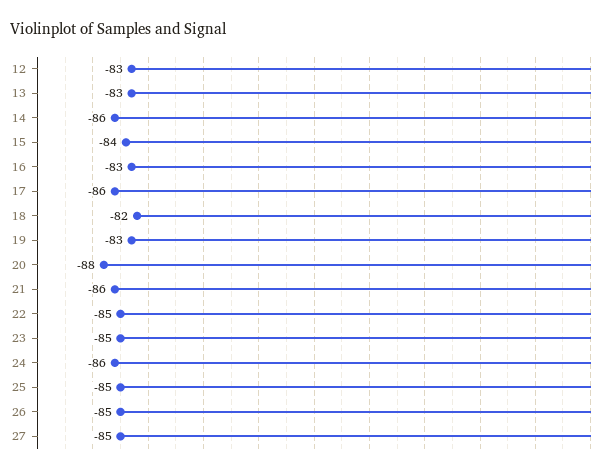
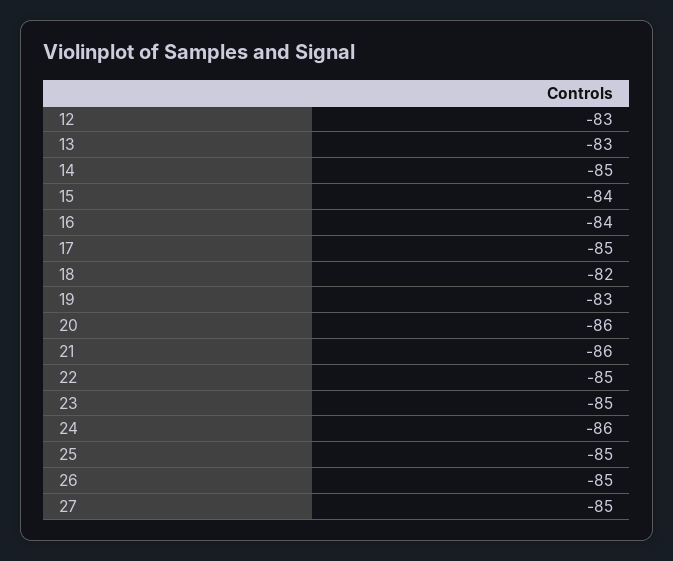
  {
    "12": -83,
    "13": -83,
-   "14": -86,
+   "14": -85,
    "15": -84,
-   "16": -83,
+   "16": -84,
-   "17": -86,
+   "17": -85,
    "18": -82,
    "19": -83,
-   "20": -88,
+   "20": -86,
    "21": -86,
    "22": -85,
    "23": -85,
    "24": -86,
    "25": -85,
    "26": -85,
    "27": -85
  }

